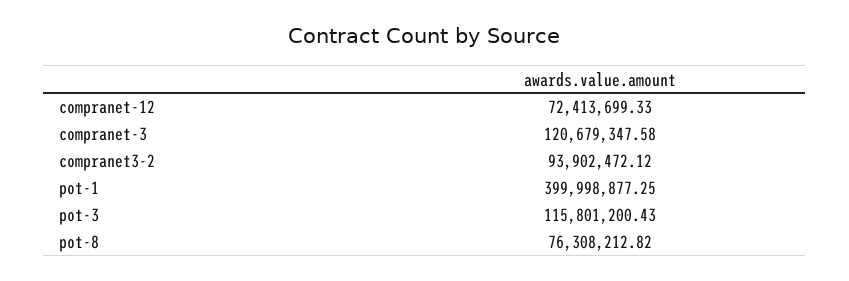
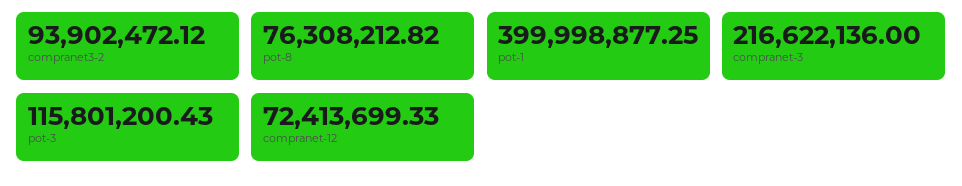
  {
    "compranet-12": 72413699.33,
-   "compranet-3": 120679347.58,
+   "compranet-3": 216622136,
    "compranet3-2": 93902472.12,
    "pot-1": 399998877.25,
    "pot-3": 115801200.43,
    "pot-8": 76308212.82
  }

